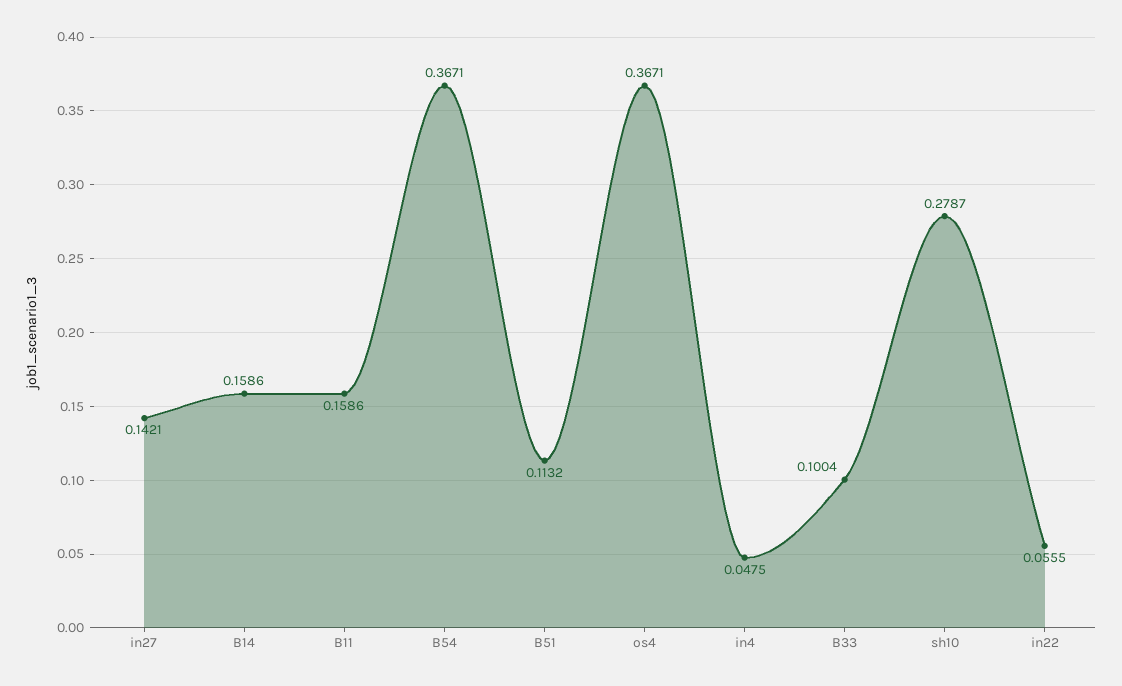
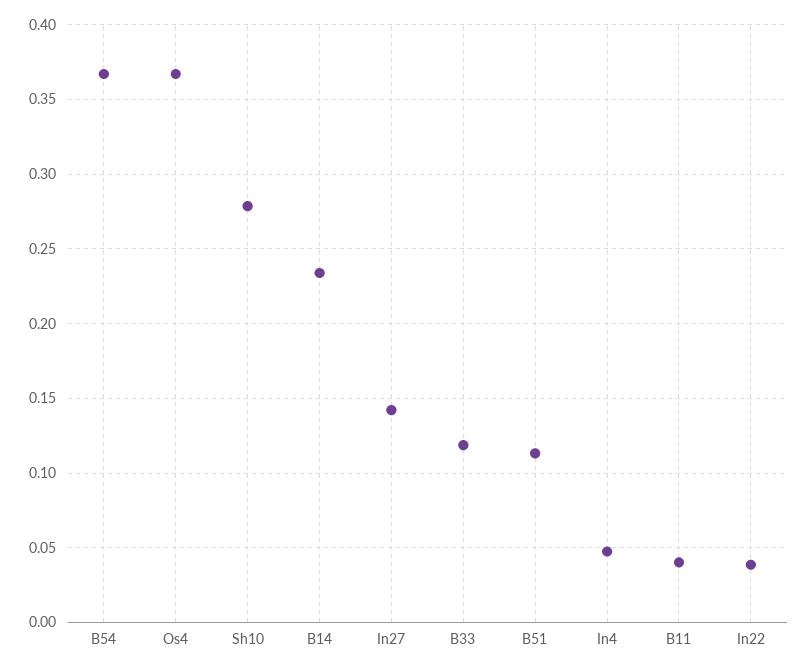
  {
    "in27": 0.1421,
-   "B14": 0.1586,
+   "B14": 0.235,
-   "B11": 0.1586,
+   "B11": 0.04,
    "B54": 0.3671,
    "B51": 0.1132,
    "os4": 0.3671,
    "in4": 0.0475,
-   "B33": 0.1004,
+   "B33": 0.12,
    "sh10": 0.2787,
-   "in22": 0.0555
+   "in22": 0.04
  }

